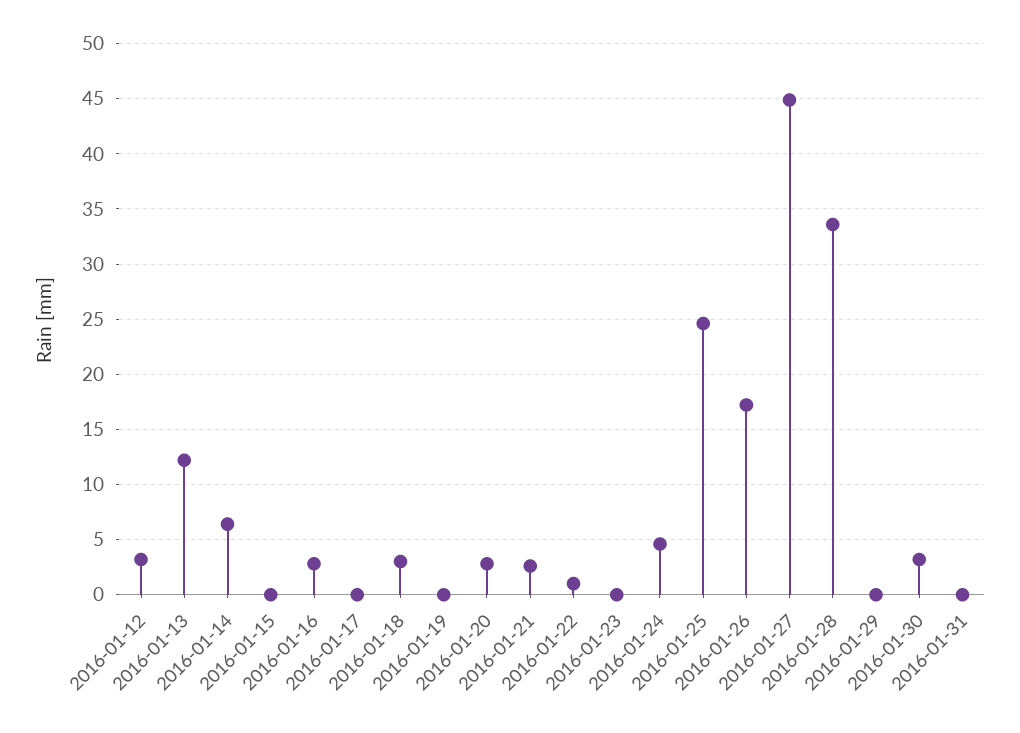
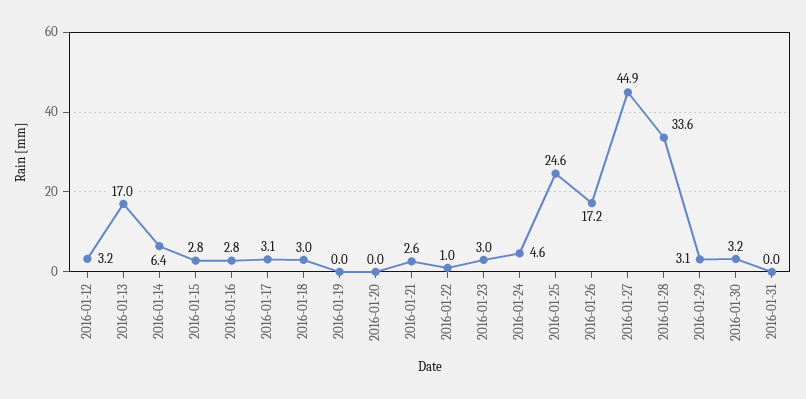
  {
    "2016-01-12": 3.2,
-   "2016-01-13": 12,
+   "2016-01-13": 17,
    "2016-01-14": 6.4,
-   "2016-01-15": 0,
+   "2016-01-15": 2.8,
    "2016-01-16": 2.8,
-   "2016-01-17": 0,
+   "2016-01-17": 3.1,
    "2016-01-18": 3,
    "2016-01-19": 0,
-   "2016-01-20": 3,
+   "2016-01-20": 0,
    "2016-01-21": 2.6,
    "2016-01-22": 1,
-   "2016-01-23": 0,
+   "2016-01-23": 3,
    "2016-01-24": 4.6,
    "2016-01-25": 24.6,
    "2016-01-26": 17.2,
    "2016-01-27": 44.9,
    "2016-01-28": 33.6,
-   "2016-01-29": 0,
+   "2016-01-29": 3.1,
    "2016-01-30": 3.2,
    "2016-01-31": 0
  }

